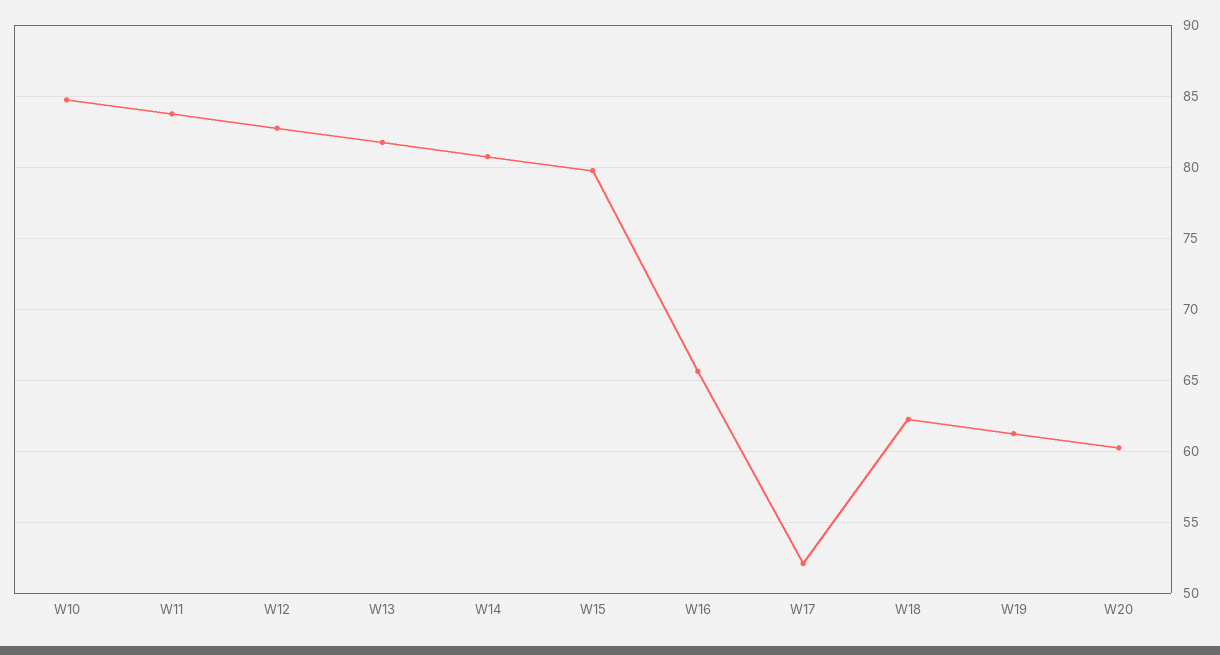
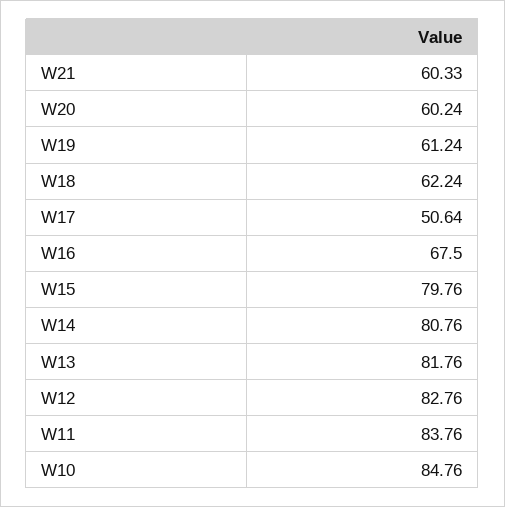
  {
    "W10": 84.76,
    "W11": 83.76,
    "W12": 82.76,
    "W13": 81.76,
    "W14": 80.76,
    "W15": 79.76,
-   "W16": 65.5,
+   "W16": 67.5,
-   "W17": 52,
+   "W17": 50.64,
    "W18": 62.24,
    "W19": 61.24,
-   "W20": 60.24
+   "W20": 60.24,
+   "W21": 60.33
  }

